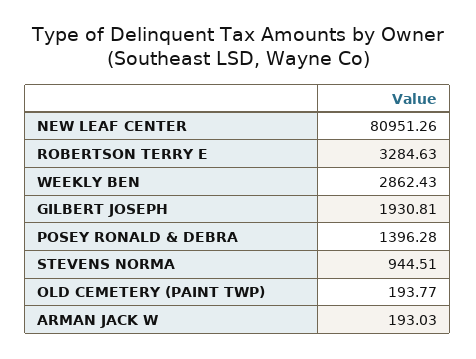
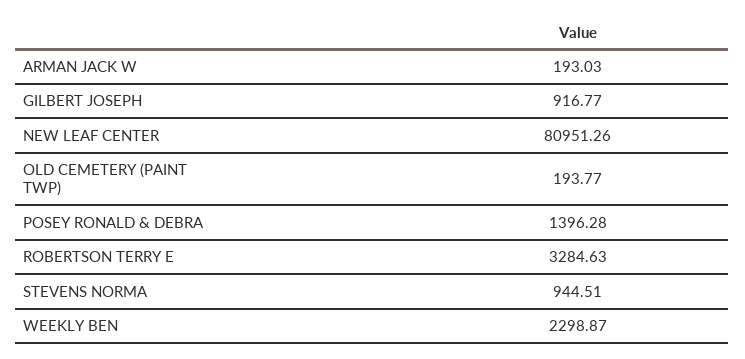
  {
    "NEW LEAF CENTER": 80951.26,
    "ROBERTSON TERRY E": 3284.63,
-   "WEEKLY BEN": 2862.43,
+   "WEEKLY BEN": 2298.87,
-   "GILBERT JOSEPH": 1930.81,
+   "GILBERT JOSEPH": 916.77,
    "POSEY RONALD & DEBRA": 1396.28,
    "STEVENS NORMA": 944.51,
    "OLD CEMETERY (PAINT TWP)": 193.77,
    "ARMAN JACK W": 193.03
  }

